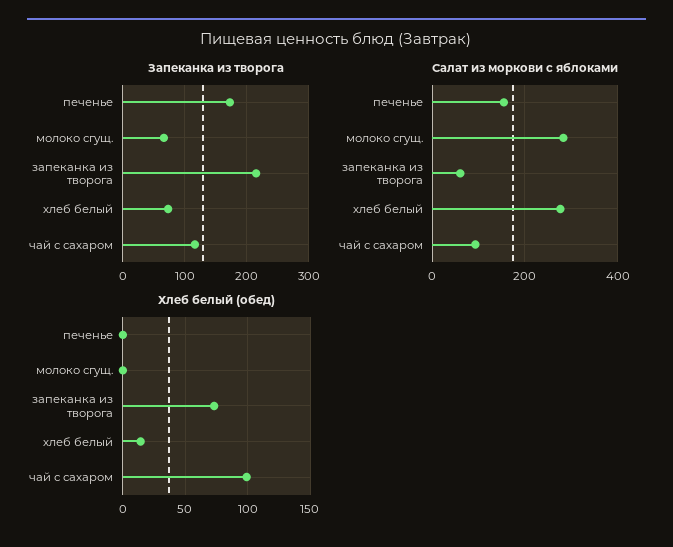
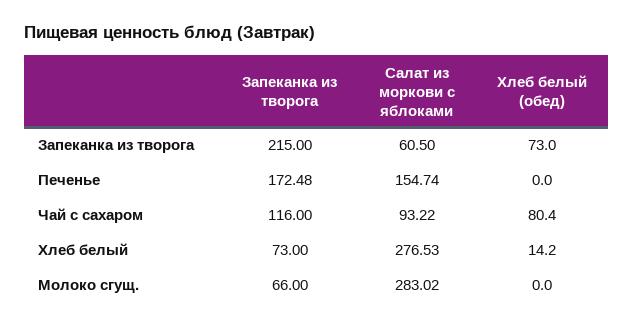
  {
    "Запеканка из творога": {
      "печенье": 172.48,
      "молоко сгущ.": 66,
      "запеканка из творога": 215,
      "хлеб белый": 73,
      "чай с сахаром": 116
    },
    "Салат из моркови с яблоками": {
      "печенье": 154.74,
      "молоко сгущ.": 283.02,
      "запеканка из творога": 60.5,
      "хлеб белый": 276.53,
      "чай с сахаром": 93.22
    },
    "Хлеб белый (обед)": {
      "печенье": 0,
      "молоко сгущ.": 0,
      "запеканка из творога": 73,
      "хлеб белый": 14.2,
-     "чай с сахаром": 100
+     "чай с сахаром": 80.4
    }
  }

